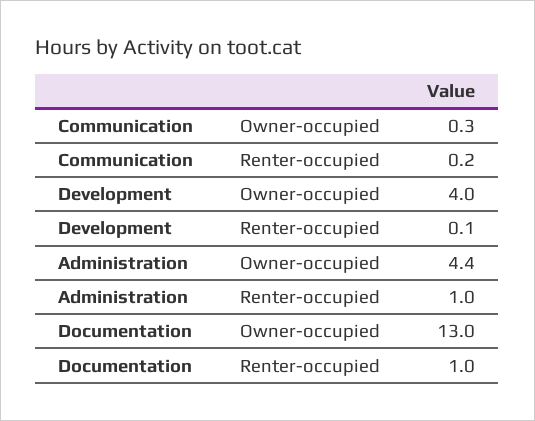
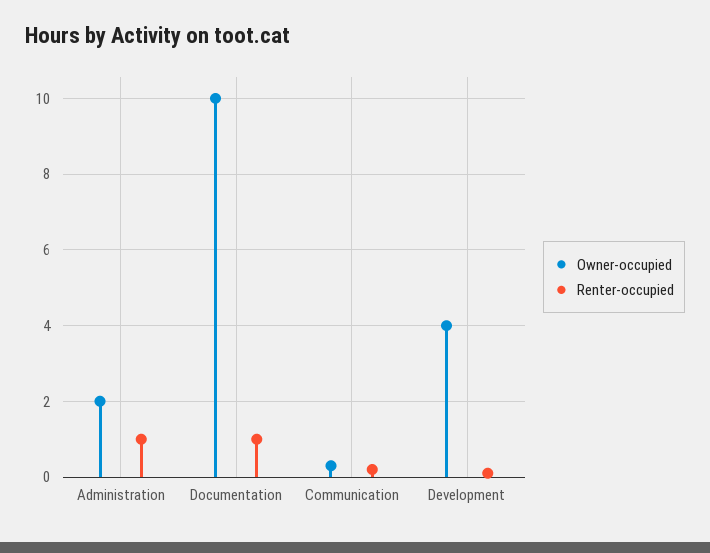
  {
    "Owner-occupied": {
      "Communication": 0.3,
      "Development": 4,
-     "Administration": 4.4,
+     "Administration": 2,
-     "Documentation": 13
+     "Documentation": 10
    },
    "Renter-occupied": {
      "Communication": 0.2,
      "Development": 0.1,
      "Administration": 1,
      "Documentation": 1
    }
  }

